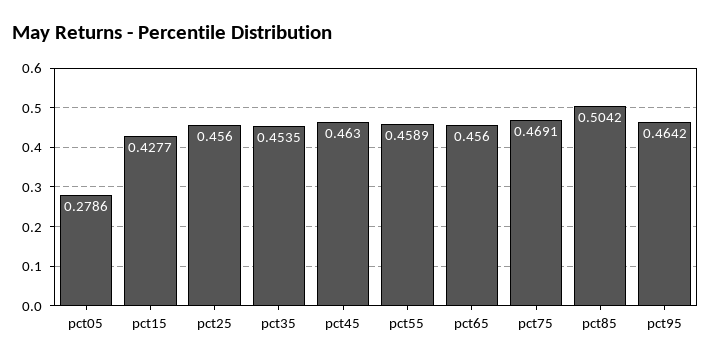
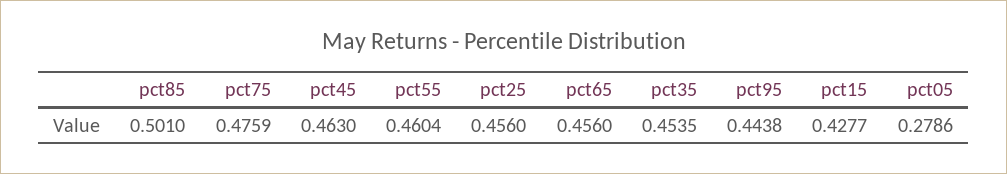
  {
    "pct05": 0.2786,
    "pct15": 0.4277,
    "pct25": 0.456,
    "pct35": 0.4535,
    "pct45": 0.463,
-   "pct55": 0.4589,
+   "pct55": 0.4604,
    "pct65": 0.456,
-   "pct75": 0.4691,
+   "pct75": 0.4759,
-   "pct85": 0.5042,
+   "pct85": 0.501,
-   "pct95": 0.4642
+   "pct95": 0.4438
  }

